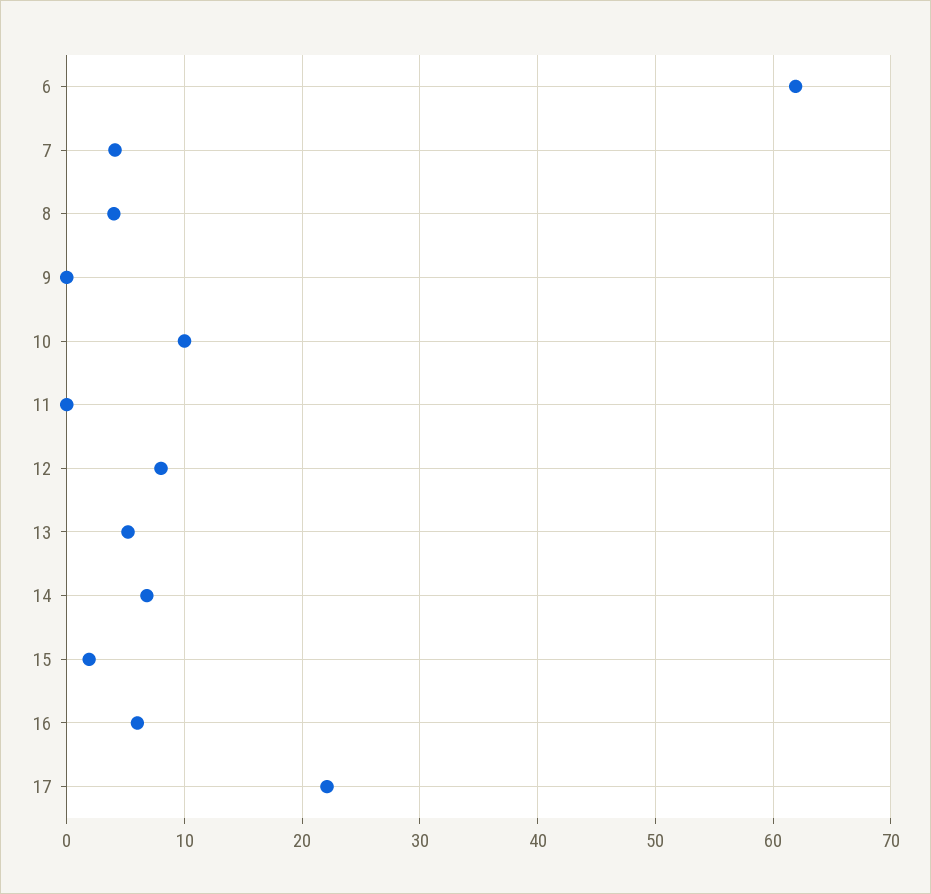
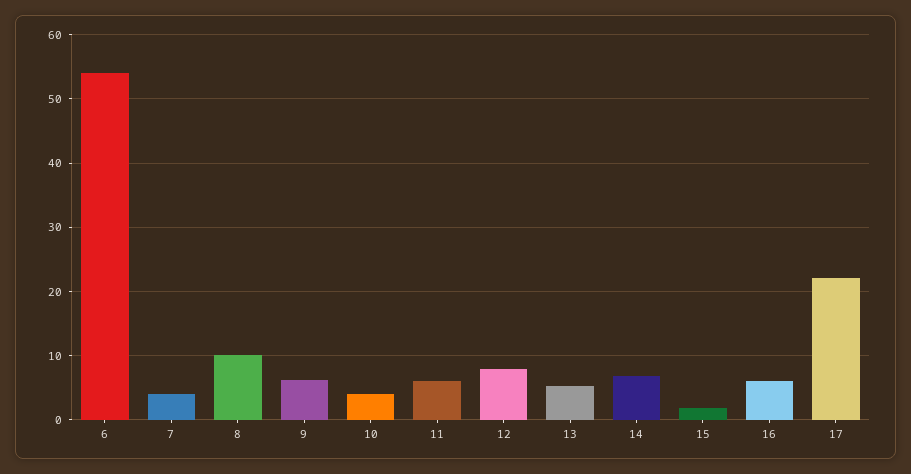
  {
-   "6": 62,
+   "6": 54,
    "7": 4,
-   "8": 4,
+   "8": 10,
-   "9": 0,
+   "9": 6,
-   "10": 10,
+   "10": 4,
-   "11": 0,
+   "11": 6,
    "12": 8,
    "13": 5,
    "14": 7,
    "15": 2,
    "16": 6,
    "17": 22
  }

